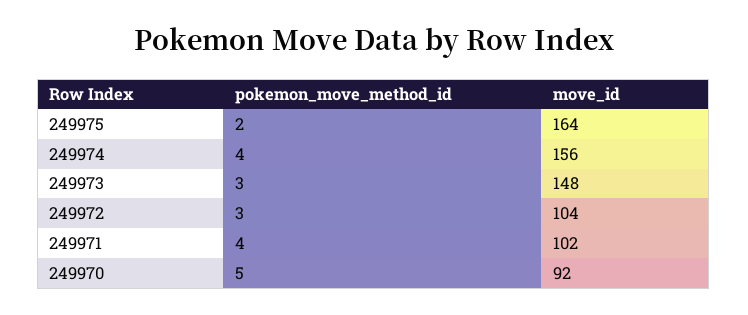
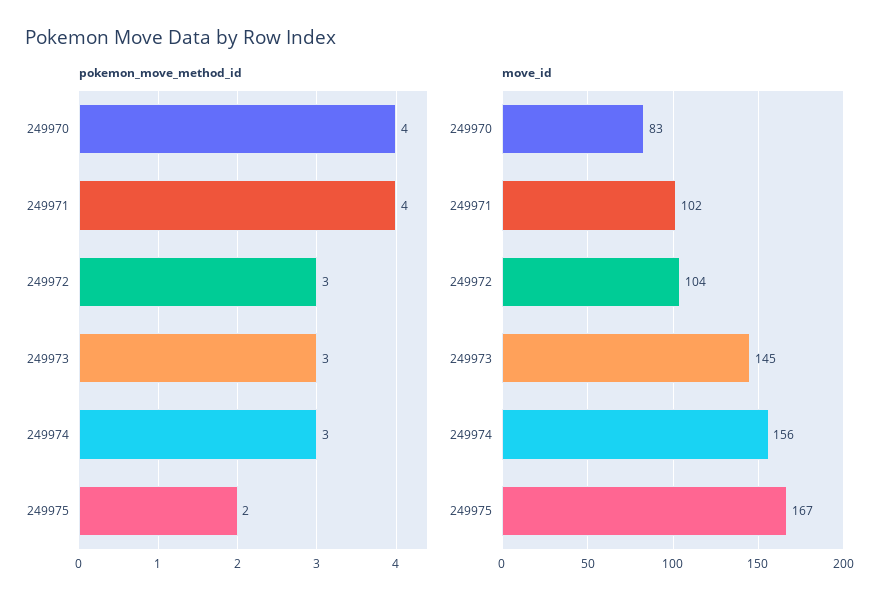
  {
    "pokemon_move_method_id": {
      "249975": 2,
-     "249974": 4,
+     "249974": 3,
      "249973": 3,
      "249972": 3,
      "249971": 4,
-     "249970": 5
+     "249970": 4
    },
    "move_id": {
-     "249975": 164,
+     "249975": 167,
      "249974": 156,
-     "249973": 148,
+     "249973": 145,
      "249972": 104,
      "249971": 102,
-     "249970": 92
+     "249970": 83
    }
  }

